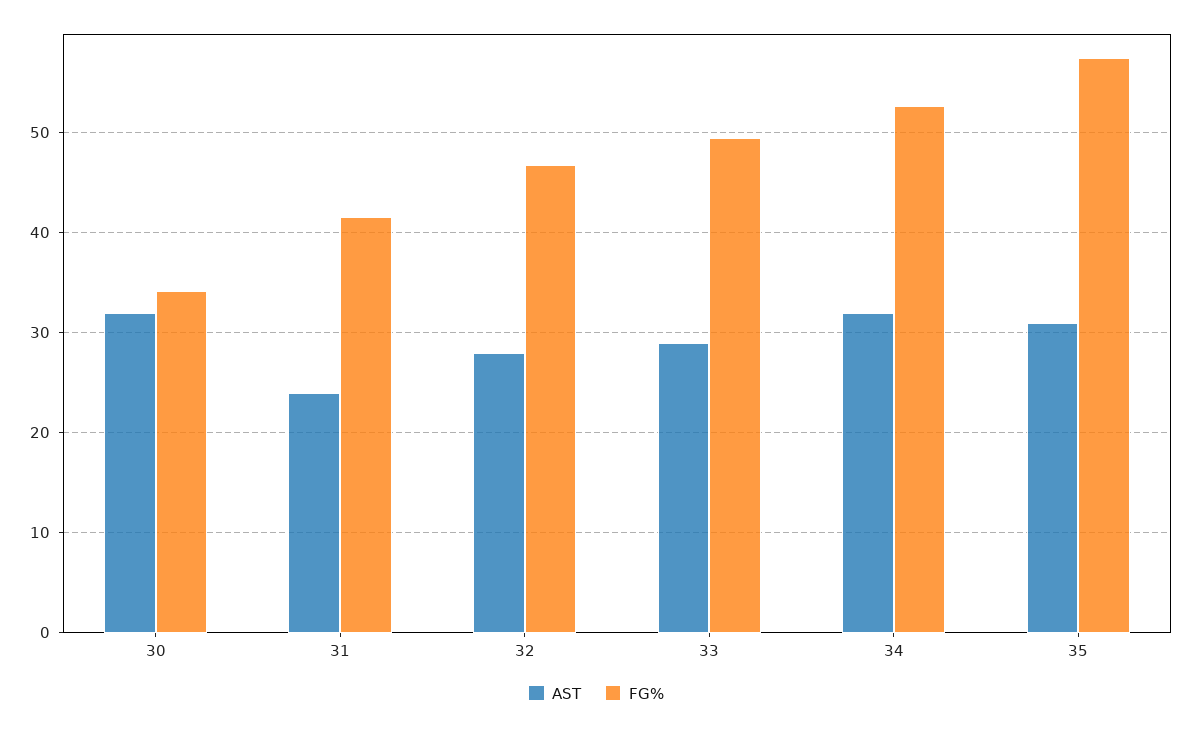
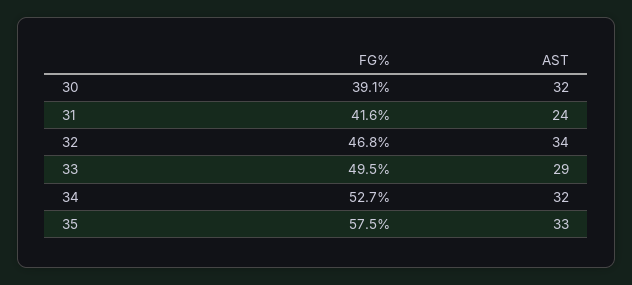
  {
    "AST": {
      "30": 32,
      "31": 24,
-     "32": 28,
+     "32": 34,
      "33": 29,
      "34": 32,
-     "35": 31
+     "35": 33
    },
    "FG%": {
-     "30": 34,
+     "30": 39.1,
      "31": 41.6,
      "32": 46.8,
      "33": 49.5,
      "34": 52.7,
      "35": 57.5
    }
  }

